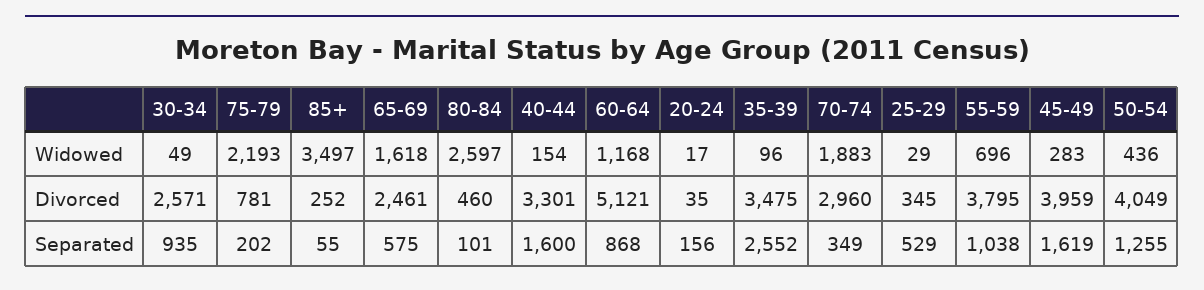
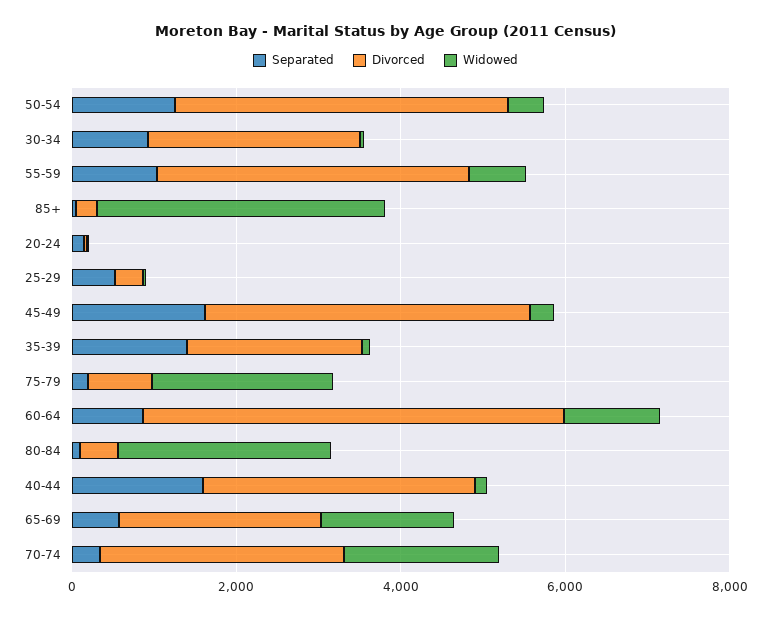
  {
    "Widowed": {
      "30-34": 49,
      "75-79": 2193,
      "85+": 3497,
      "65-69": 1618,
      "80-84": 2597,
      "40-44": 154,
      "60-64": 1168,
      "20-24": 17,
      "35-39": 96,
      "70-74": 1883,
      "25-29": 29,
      "55-59": 696,
      "45-49": 283,
      "50-54": 436
    },
    "Divorced": {
      "30-34": 2571,
      "75-79": 781,
      "85+": 252,
      "65-69": 2461,
      "80-84": 460,
      "40-44": 3301,
      "60-64": 5121,
      "20-24": 35,
-     "35-39": 3475,
+     "35-39": 2000,
      "70-74": 2960,
      "25-29": 345,
      "55-59": 3795,
      "45-49": 3959,
      "50-54": 4049
    },
    "Separated": {
      "30-34": 935,
      "75-79": 202,
      "85+": 55,
      "65-69": 575,
      "80-84": 101,
      "40-44": 1600,
      "60-64": 868,
      "20-24": 156,
-     "35-39": 2552,
+     "35-39": 1500,
      "70-74": 349,
      "25-29": 529,
      "55-59": 1038,
      "45-49": 1619,
      "50-54": 1255
    }
  }

